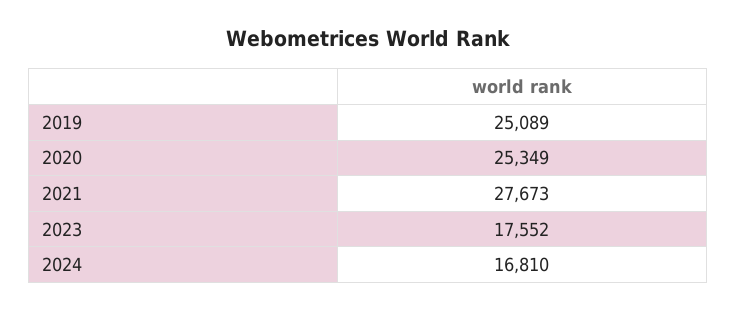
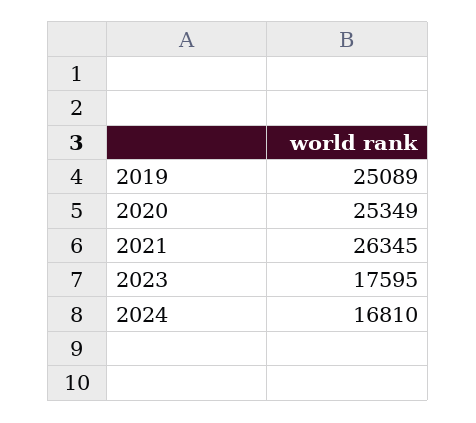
  {
    "2019": 25089,
    "2020": 25349,
-   "2021": 27673,
+   "2021": 26345,
-   "2023": 17552,
+   "2023": 17595,
    "2024": 16810
  }

